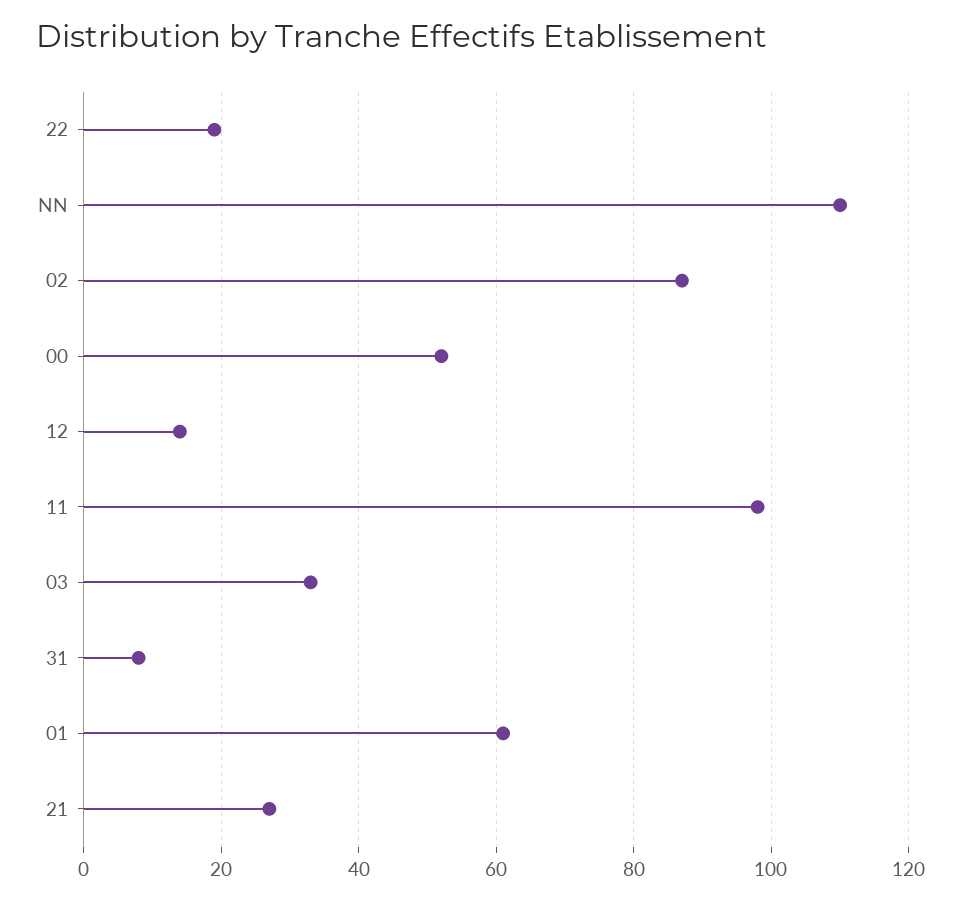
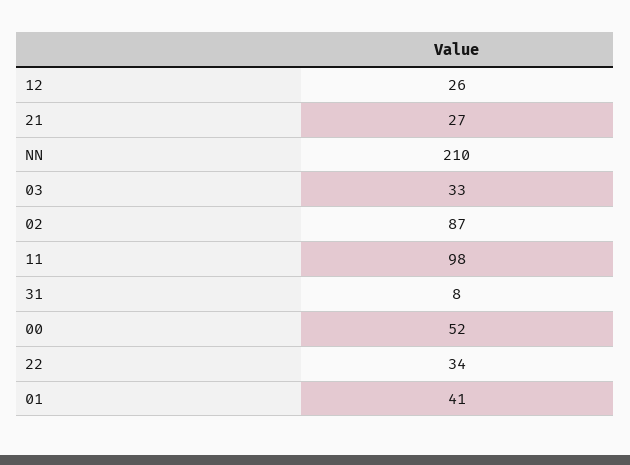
  {
-   "22": 20,
+   "22": 34,
-   "NN": 110,
+   "NN": 210,
    "02": 87,
    "00": 52,
-   "12": 15,
+   "12": 26,
    "11": 98,
    "03": 33,
    "31": 8,
-   "01": 60,
+   "01": 41,
    "21": 27
  }

